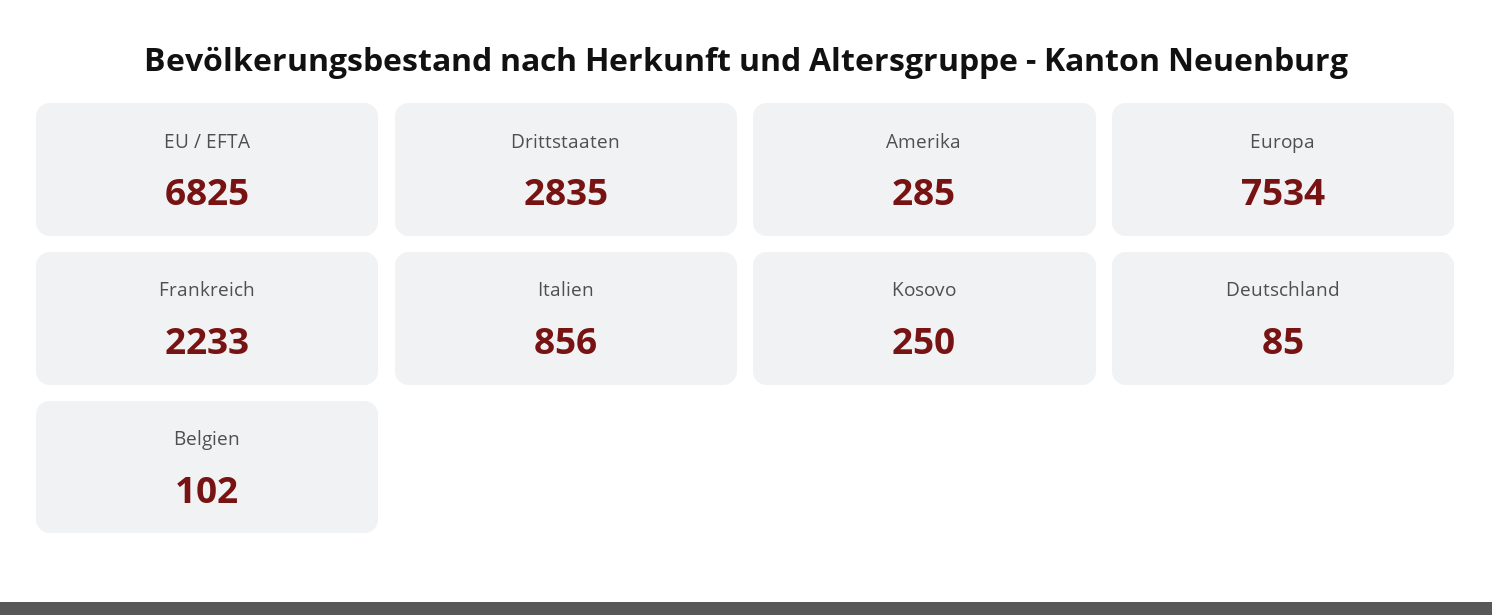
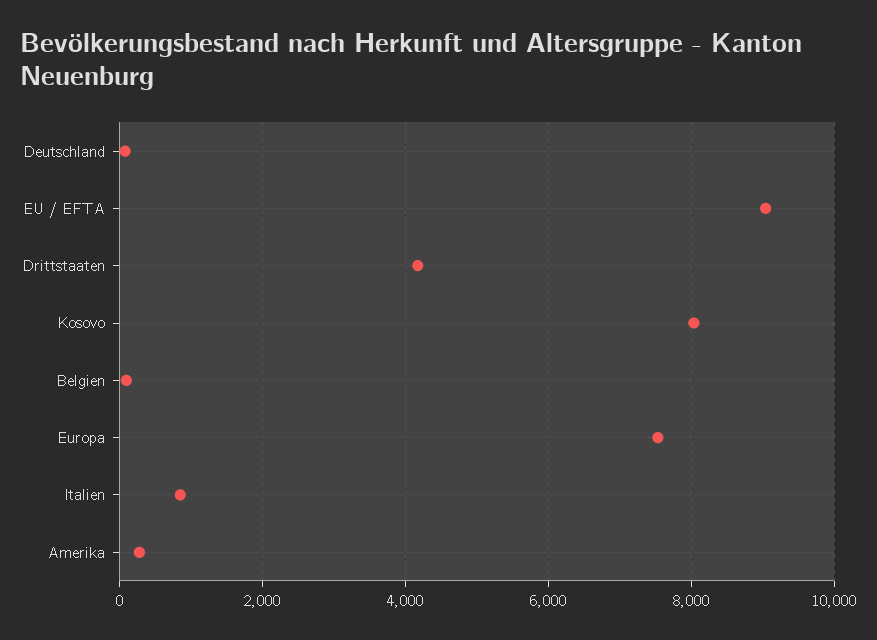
  {
-   "EU / EFTA": 6825,
+   "EU / EFTA": 9000,
-   "Drittstaaten": 2835,
+   "Drittstaaten": 4200,
    "Amerika": 285,
    "Europa": 7534,
-   "Frankreich": 2233,
    "Italien": 856,
-   "Kosovo": 250,
+   "Kosovo": 8000,
    "Deutschland": 85,
    "Belgien": 102
  }

